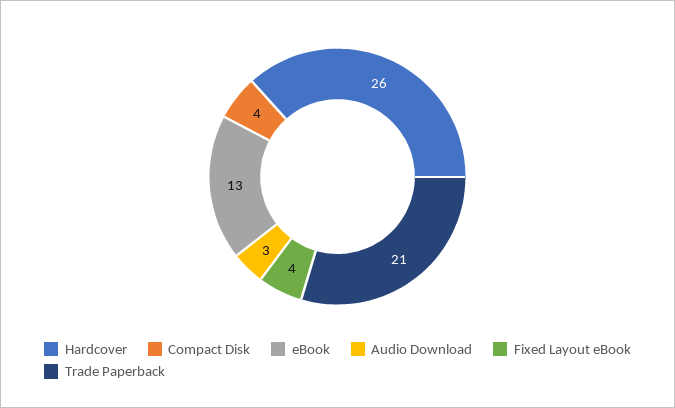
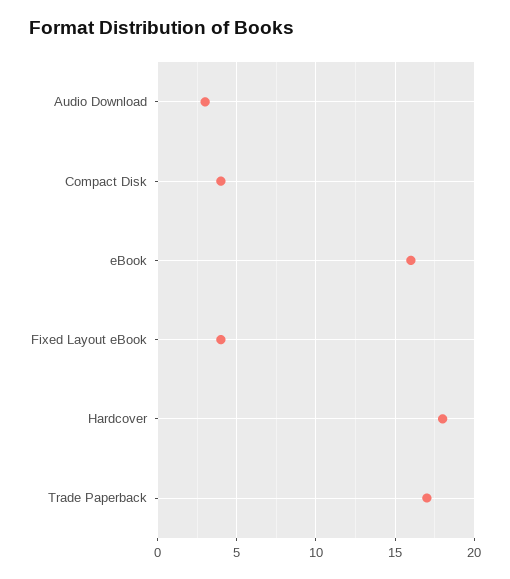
  {
-   "Hardcover": 26,
+   "Hardcover": 18,
    "Compact Disk": 4,
-   "eBook": 13,
+   "eBook": 16,
    "Audio Download": 3,
    "Fixed Layout eBook": 4,
-   "Trade Paperback": 21
+   "Trade Paperback": 17
  }

